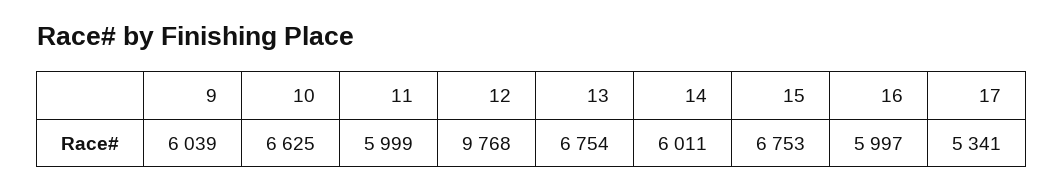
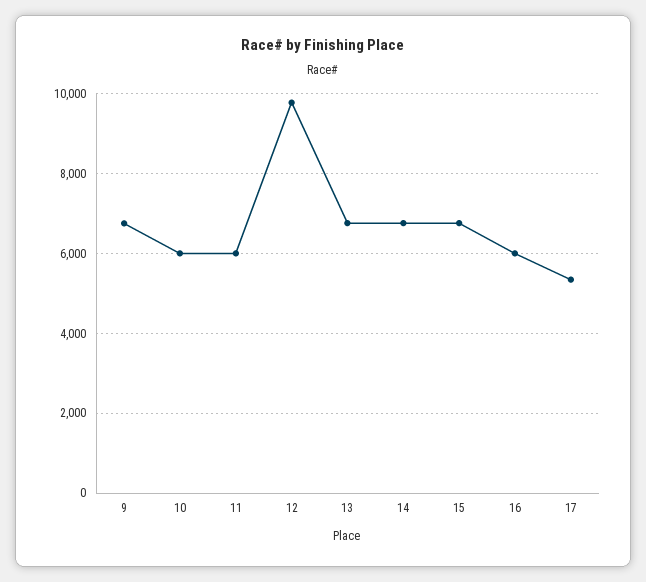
  {
-   "9": 6039,
+   "9": 6800,
-   "10": 6625,
+   "10": 6000,
    "11": 5999,
    "12": 9768,
    "13": 6754,
-   "14": 6011,
+   "14": 6800,
    "15": 6753,
    "16": 5997,
    "17": 5341
  }

